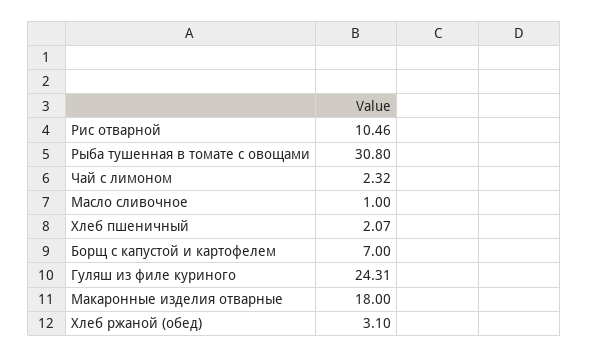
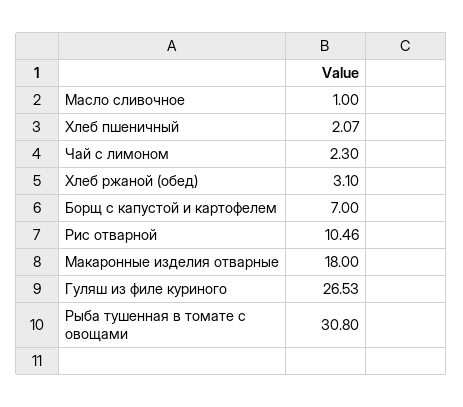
  {
    "Рис отварной": 10.46,
    "Рыба тушенная в томате с овощами": 30.8,
-   "Чай с лимоном": 2.32,
+   "Чай с лимоном": 2.3,
    "Масло сливочное": 1,
    "Хлеб пшеничный": 2.07,
    "Борщ с капустой и картофелем": 7,
-   "Гуляш из филе куриного": 24.31,
+   "Гуляш из филе куриного": 26.53,
    "Макаронные изделия отварные": 18,
    "Хлеб ржаной (обед)": 3.1
  }

